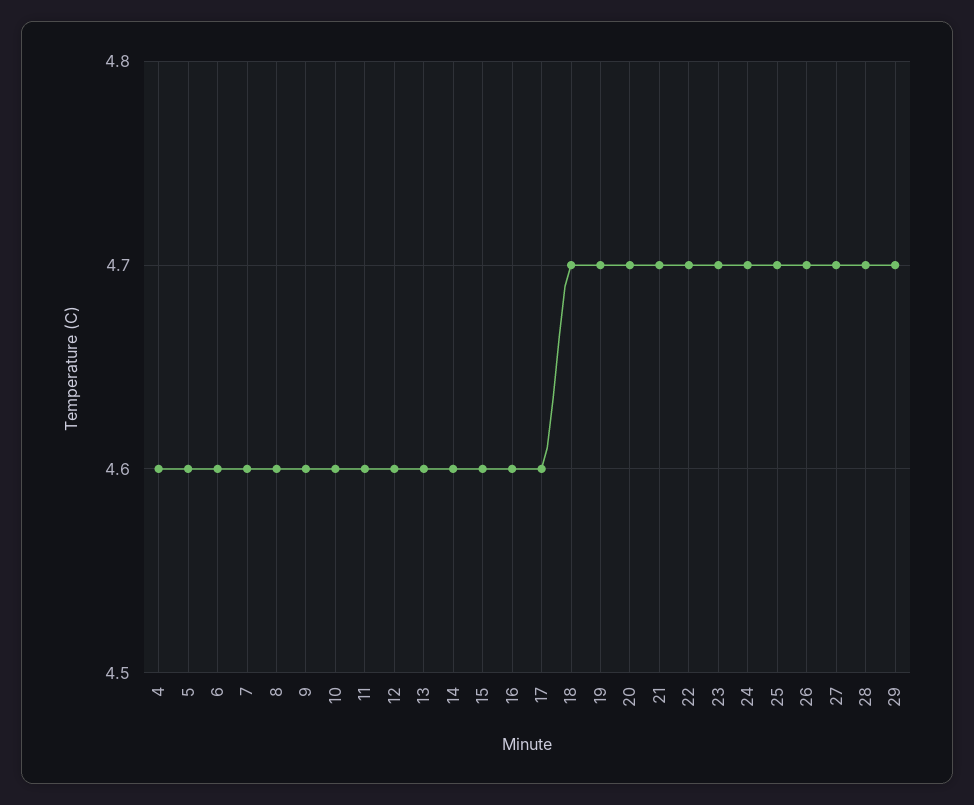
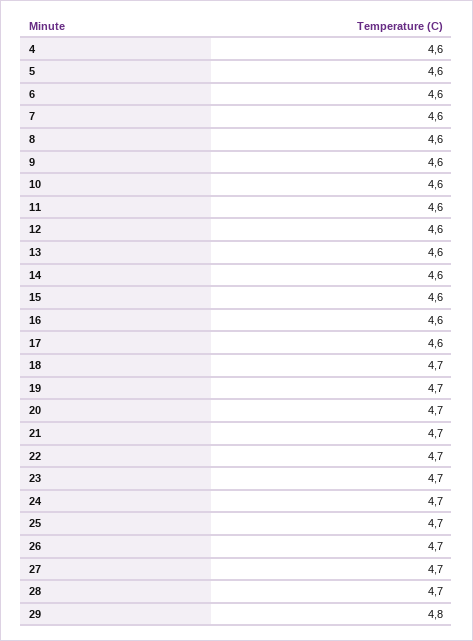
  {
    "4": 4.6,
    "5": 4.6,
    "6": 4.6,
    "7": 4.6,
    "8": 4.6,
    "9": 4.6,
    "10": 4.6,
    "11": 4.6,
    "12": 4.6,
    "13": 4.6,
    "14": 4.6,
    "15": 4.6,
    "16": 4.6,
    "17": 4.6,
    "18": 4.7,
    "19": 4.7,
    "20": 4.7,
    "21": 4.7,
    "22": 4.7,
    "23": 4.7,
    "24": 4.7,
    "25": 4.7,
    "26": 4.7,
    "27": 4.7,
    "28": 4.7,
-   "29": 4.7
+   "29": 4.8
  }

